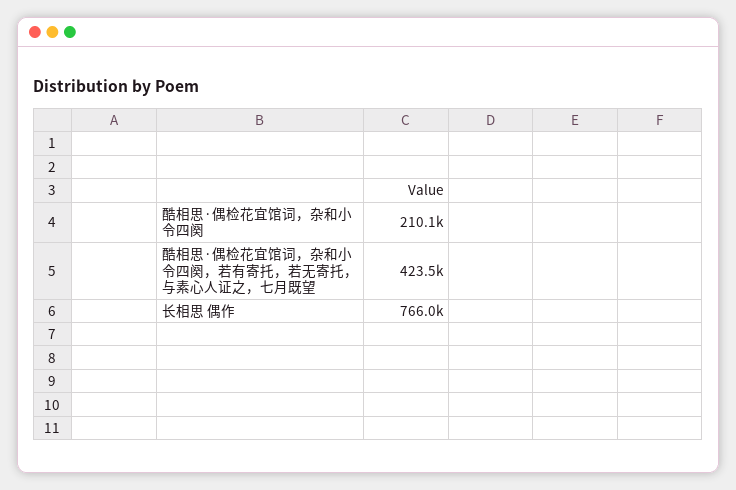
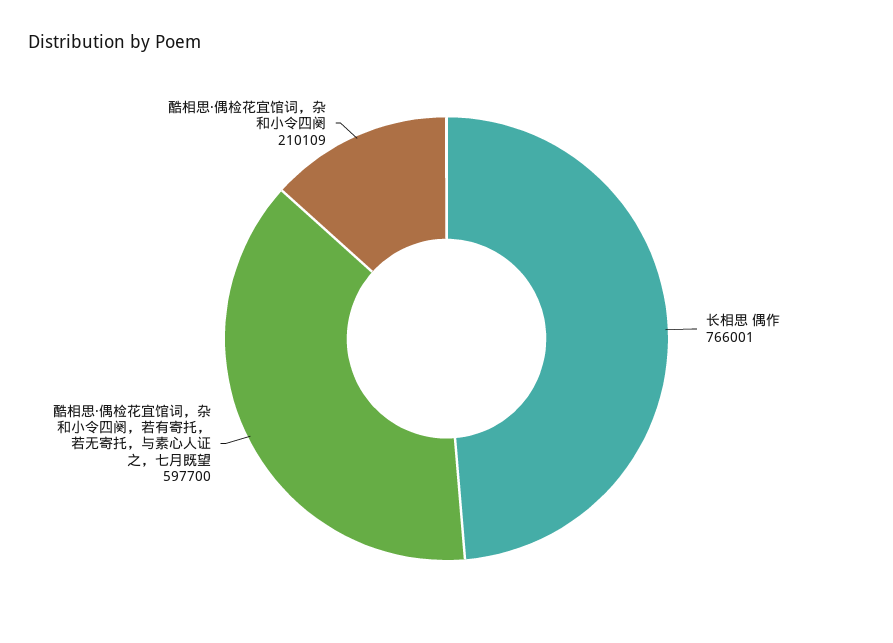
  {
    "酷相思·偶检花宜馆词，杂和小令四阕": 210109,
-   "酷相思·偶检花宜馆词，杂和小令四阕，若有寄托，若无寄托，与素心人证之，七月既望": 423500,
+   "酷相思·偶检花宜馆词，杂和小令四阕，若有寄托，若无寄托，与素心人证之，七月既望": 597700,
    "长相思 偶作": 766001
  }

